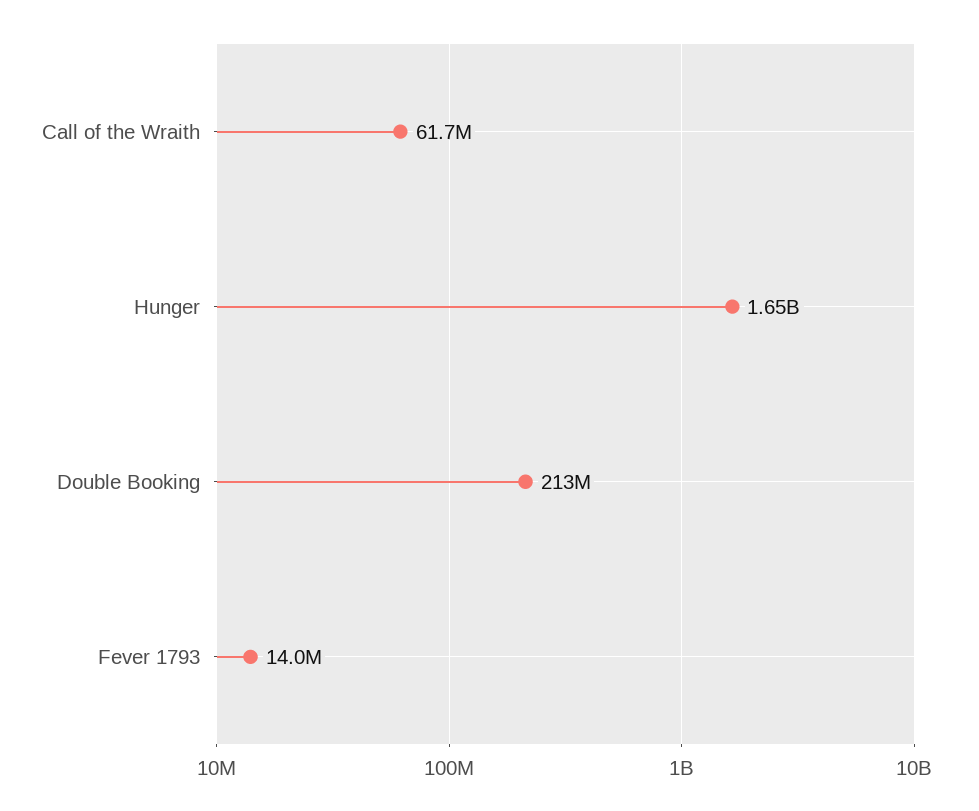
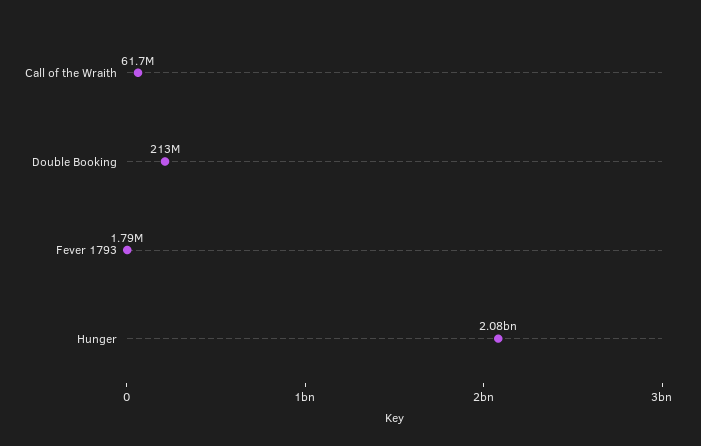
  {
    "Call of the Wraith": 61700000,
-   "Hunger": 1650000000,
+   "Hunger": 2080000000,
    "Double Booking": 213000000,
-   "Fever 1793": 14000000
+   "Fever 1793": 1790000
  }

